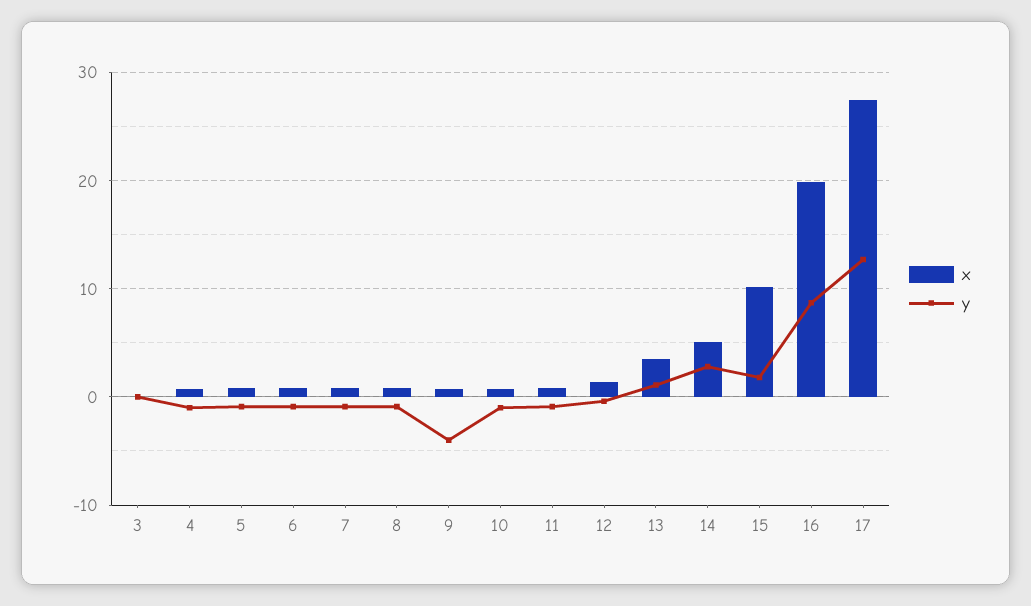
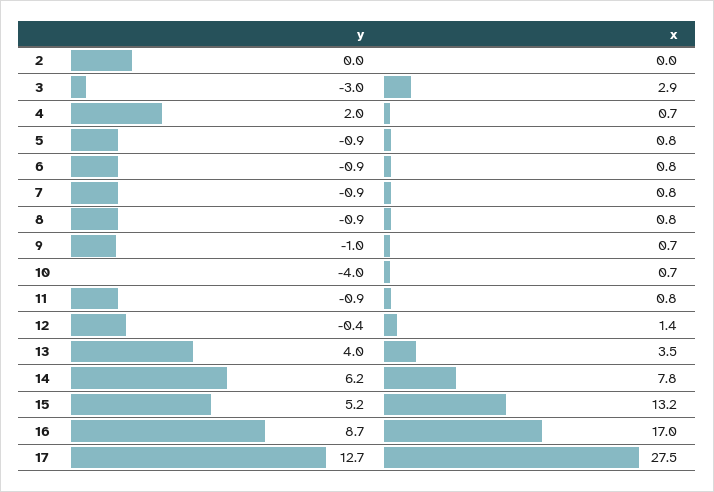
  {
    "x": {
-     "3": 0,
+     "3": 2.9,
      "4": 0.7,
      "5": 0.8,
      "6": 0.8,
      "7": 0.8,
      "8": 0.8,
      "9": 0.7,
      "10": 0.7,
      "11": 0.8,
      "12": 1.4,
      "13": 3.5,
-     "14": 5,
+     "14": 7.8,
-     "15": 10,
+     "15": 13.2,
-     "16": 20,
+     "16": 17,
-     "17": 27.5
+     "17": 27.5,
+     "2": 0
    },
    "y": {
-     "3": 0,
+     "3": -3,
-     "4": -1,
+     "4": 2,
      "5": -0.9,
      "6": -0.9,
      "7": -0.9,
      "8": -0.9,
-     "9": -4,
+     "9": -1,
-     "10": -1,
+     "10": -4,
      "11": -0.9,
      "12": -0.4,
-     "13": 1,
+     "13": 4,
-     "14": 3,
+     "14": 6.2,
-     "15": 2,
+     "15": 5.2,
      "16": 8.7,
-     "17": 12.7
+     "17": 12.7,
+     "2": 0
    }
  }

